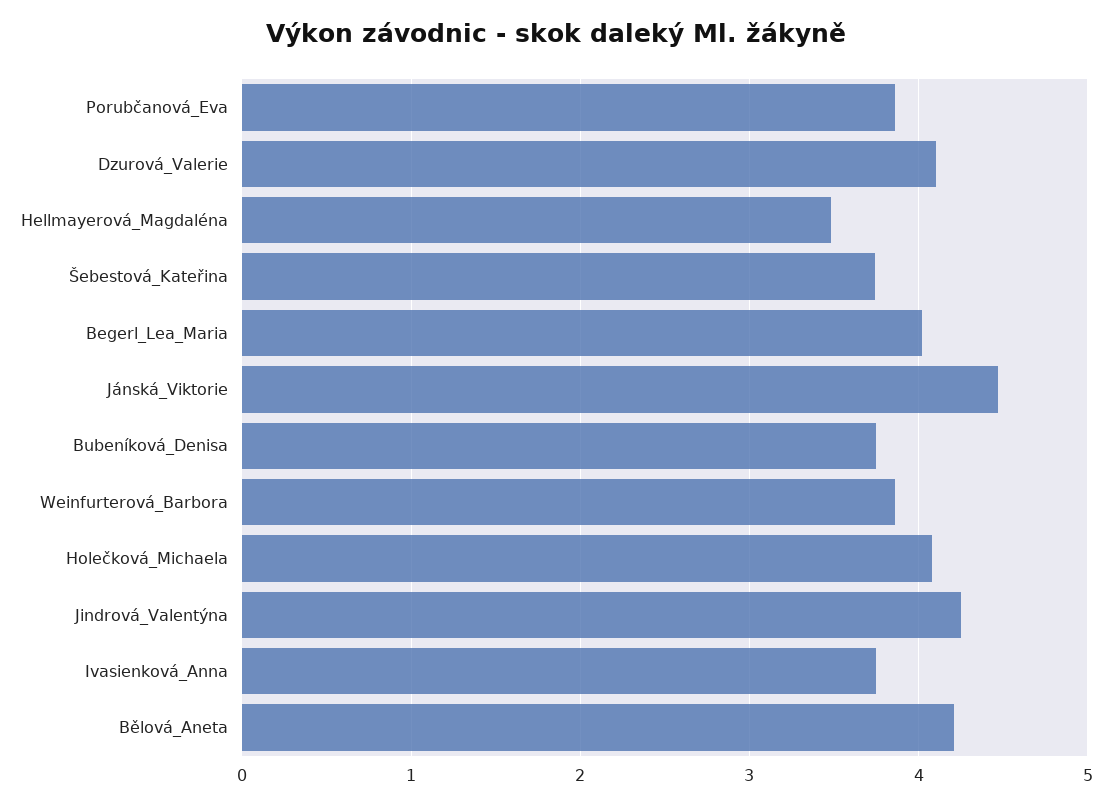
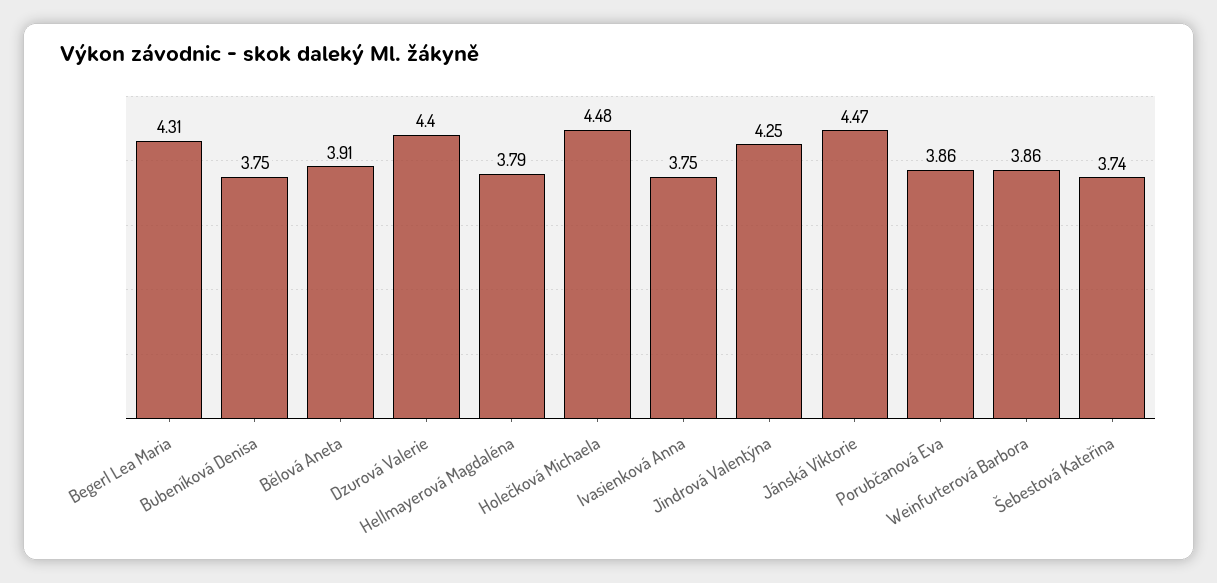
  {
    "Porubčanová_Eva": 3.86,
-   "Dzurová_Valerie": 4.1,
+   "Dzurová_Valerie": 4.4,
-   "Hellmayerová_Magdaléna": 3.5,
+   "Hellmayerová_Magdaléna": 3.79,
    "Šebestová_Kateřina": 3.74,
-   "Begerl_Lea_Maria": 4,
+   "Begerl_Lea_Maria": 4.31,
    "Jánská_Viktorie": 4.47,
    "Bubeníková_Denisa": 3.75,
    "Weinfurterová_Barbora": 3.86,
-   "Holečková_Michaela": 4.1,
+   "Holečková_Michaela": 4.48,
    "Jindrová_Valentýna": 4.25,
    "Ivasienková_Anna": 3.75,
-   "Bělová_Aneta": 4.2
+   "Bělová_Aneta": 3.91
  }

